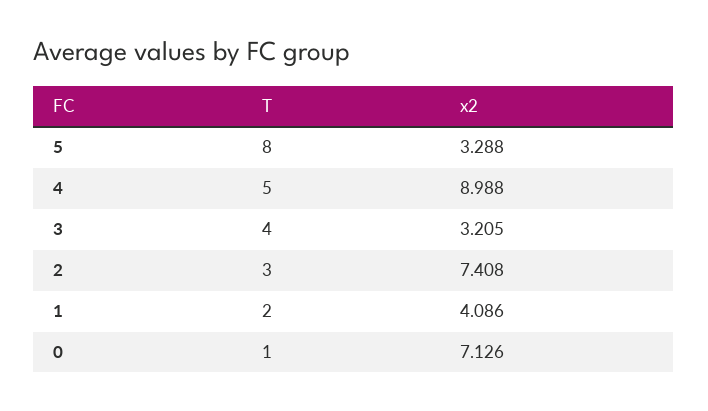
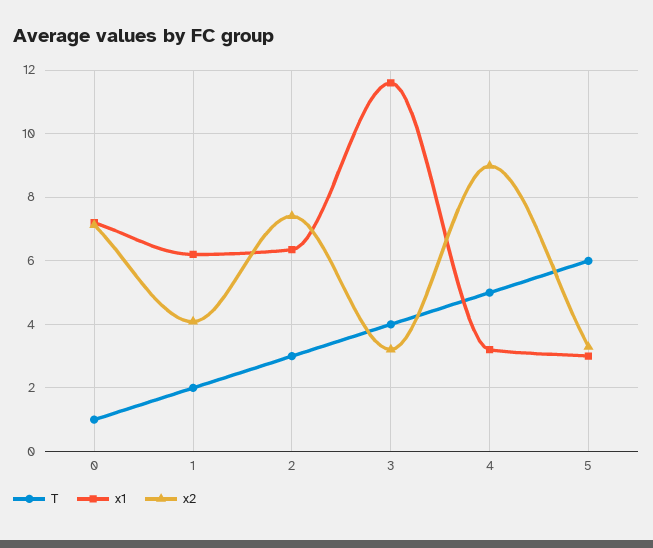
  {
    "T": {
-     "5": 8,
+     "5": 6,
      "4": 5,
      "3": 4,
      "2": 3,
      "1": 2,
      "0": 1
    },
    "x2": {
      "5": 3.288,
      "4": 8.988,
      "3": 3.205,
      "2": 7.408,
      "1": 4.086,
      "0": 7.126
-   }
+   },
+   "x1": {
+     "0": 7.2,
+     "1": 6.2,
+     "2": 6.4,
+     "3": 11.6,
+     "4": 3.2,
+     "5": 3
+   }
  }

